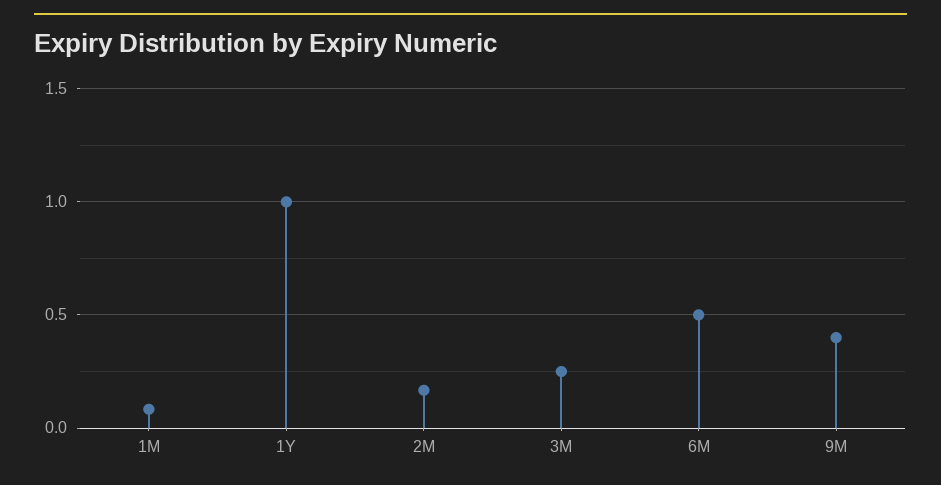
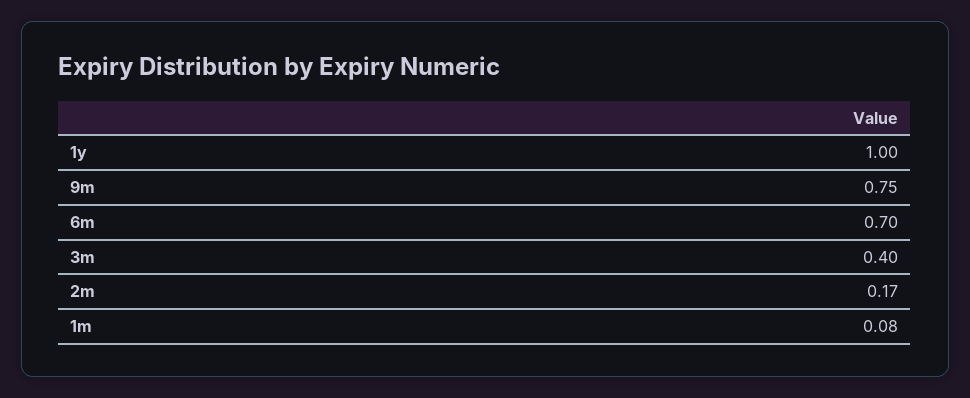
  {
    "1M": 0.08,
    "1Y": 1,
    "2M": 0.17,
-   "3M": 0.25,
+   "3M": 0.4,
-   "6M": 0.5,
+   "6M": 0.7,
-   "9M": 0.4
+   "9M": 0.75
  }

